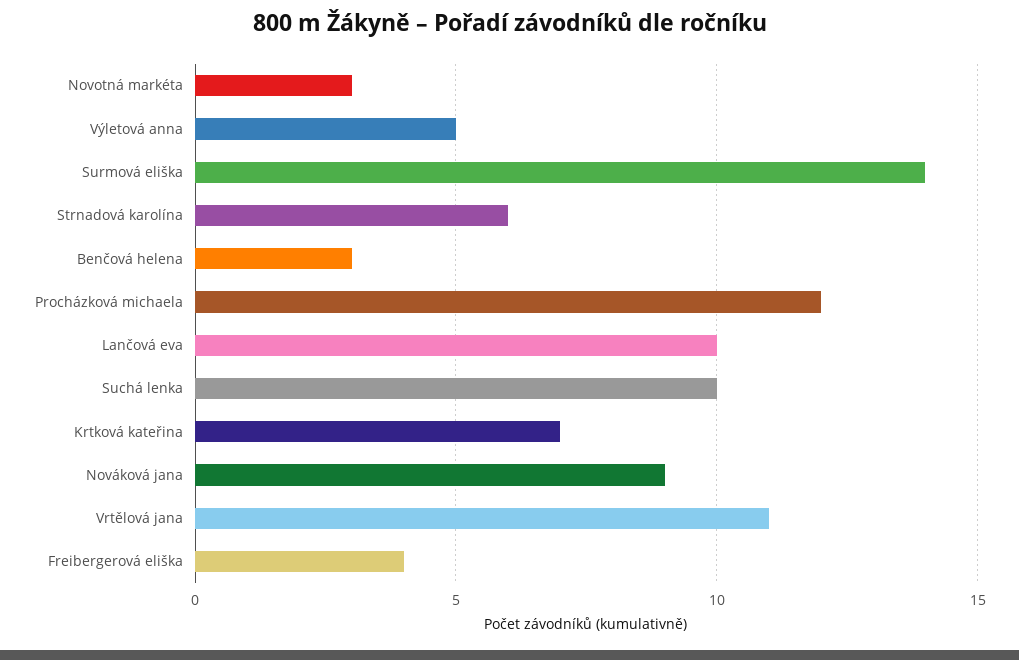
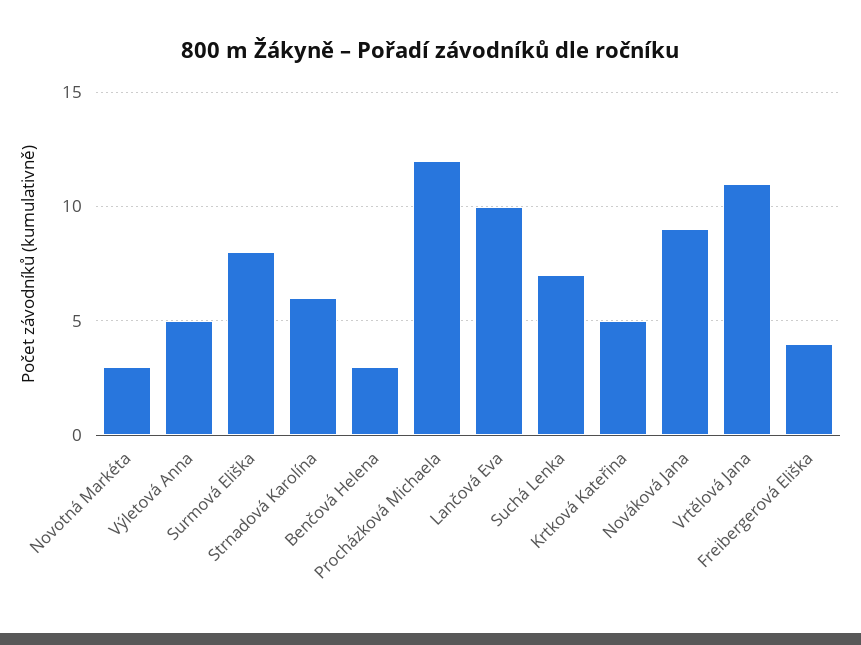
  {
    "Novotná markéta": 3,
    "Výletová anna": 5,
-   "Surmová eliška": 14,
+   "Surmová eliška": 8,
    "Strnadová karolína": 6,
    "Benčová helena": 3,
    "Procházková michaela": 12,
    "Lančová eva": 10,
-   "Suchá lenka": 10,
+   "Suchá lenka": 7,
-   "Krtková kateřina": 7,
+   "Krtková kateřina": 5,
    "Nováková jana": 9,
    "Vrtělová jana": 11,
    "Freibergerová eliška": 4
  }

